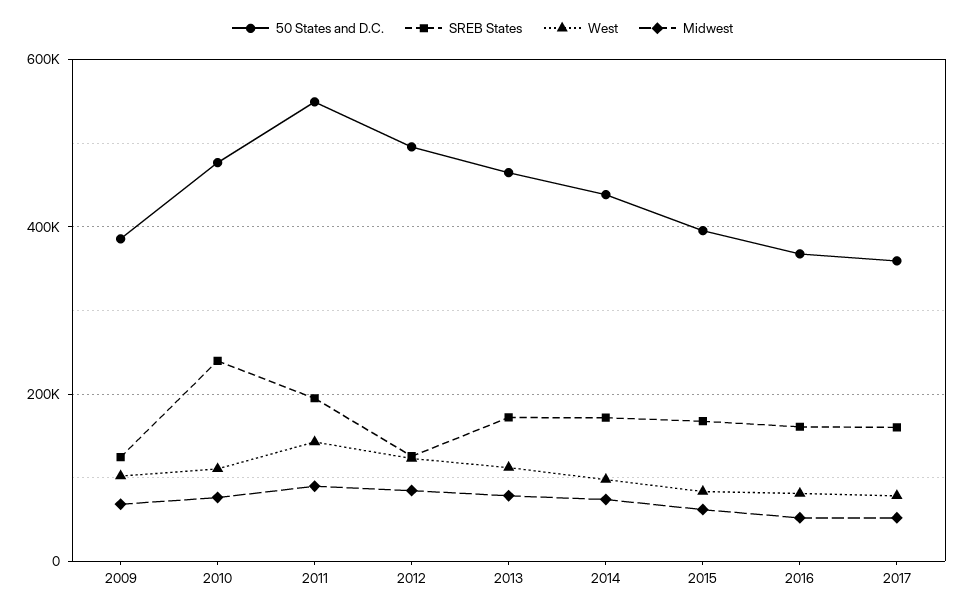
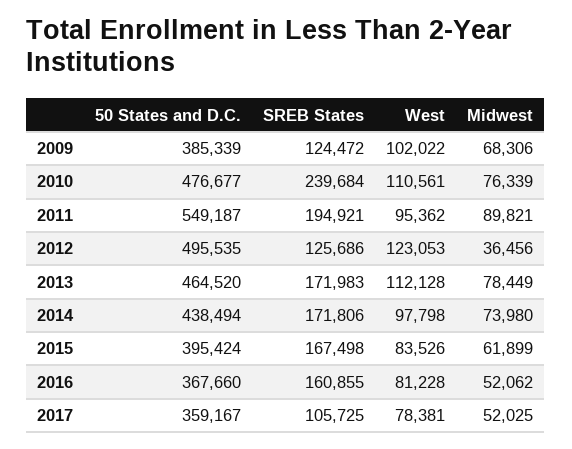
  {
    "50 States and D.C.": {
      "2009": 385339,
      "2010": 476677,
      "2011": 549187,
      "2012": 495535,
      "2013": 464520,
      "2014": 438494,
      "2015": 395424,
      "2016": 367660,
      "2017": 359167
    },
    "SREB States": {
      "2009": 124472,
      "2010": 239684,
      "2011": 194921,
      "2012": 125686,
      "2013": 171983,
      "2014": 171806,
      "2015": 167498,
      "2016": 160855,
-     "2017": 160000
+     "2017": 105725
    },
    "West": {
      "2009": 102022,
      "2010": 110561,
-     "2011": 140000,
+     "2011": 95362,
      "2012": 123053,
      "2013": 112128,
      "2014": 97798,
      "2015": 83526,
      "2016": 81228,
      "2017": 78381
    },
    "Midwest": {
      "2009": 68306,
      "2010": 76339,
      "2011": 89821,
-     "2012": 80000,
+     "2012": 36456,
      "2013": 78449,
      "2014": 73980,
      "2015": 61899,
      "2016": 52062,
      "2017": 52025
    }
  }

